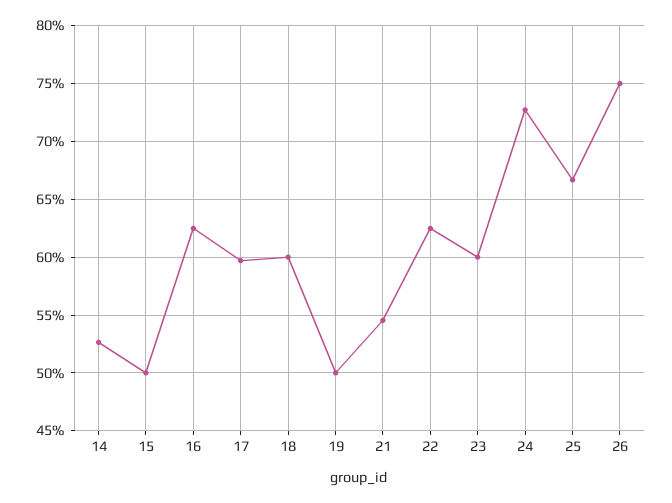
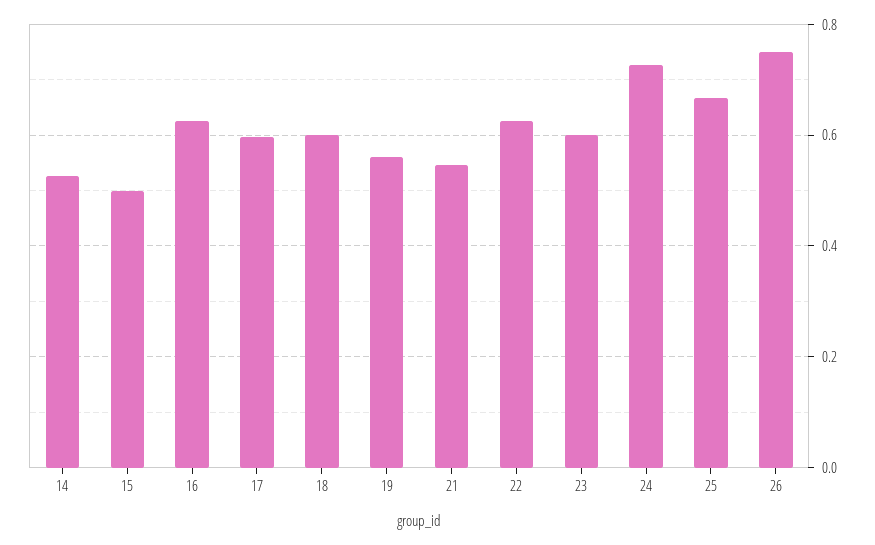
  {
    "14": 0.53,
    "15": 0.5,
    "16": 0.63,
    "17": 0.6,
    "18": 0.6,
-   "19": 0.5,
+   "19": 0.56,
    "21": 0.55,
    "22": 0.63,
    "23": 0.6,
    "24": 0.73,
    "25": 0.67,
    "26": 0.75
  }

